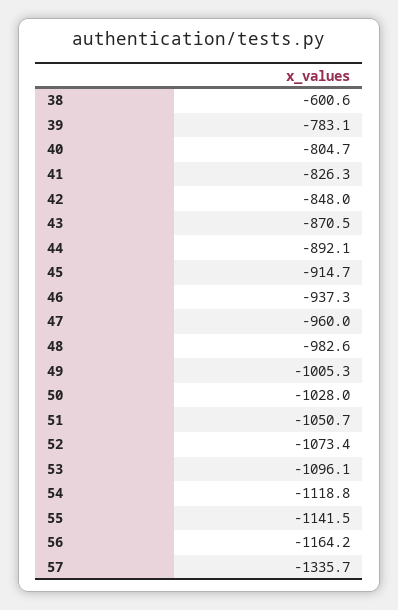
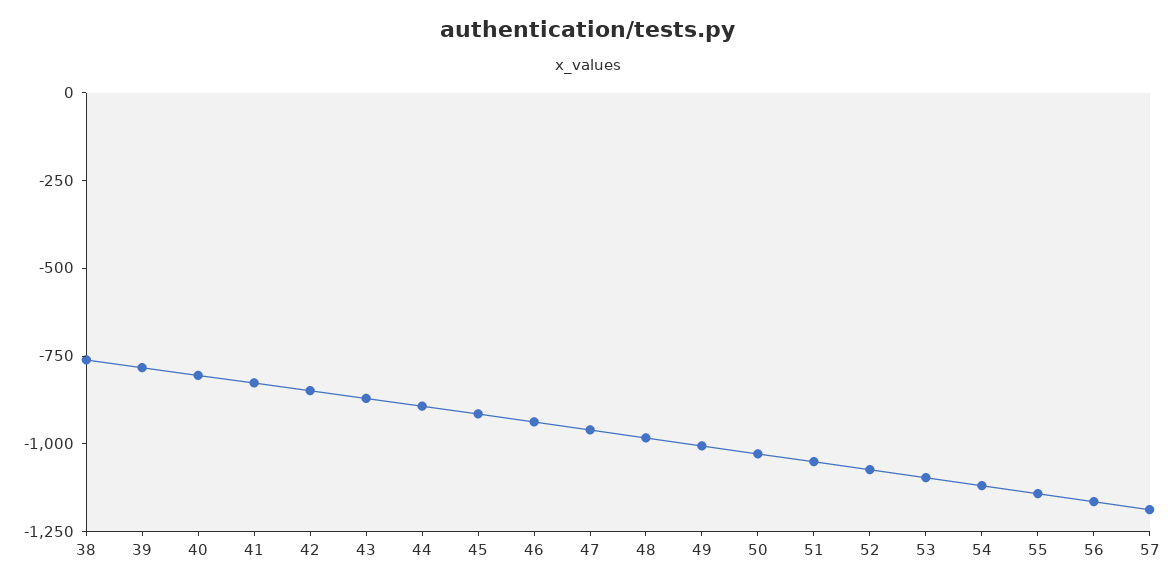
  {
-   "38": -600.6,
+   "38": -750,
    "39": -783.1,
    "40": -804.7,
    "41": -826.3,
    "42": -848,
    "43": -870.5,
    "44": -892.1,
    "45": -914.7,
    "46": -937.3,
    "47": -960,
    "48": -982.6,
    "49": -1005.3,
    "50": -1028,
    "51": -1050.7,
    "52": -1073.4,
    "53": -1096.1,
    "54": -1118.8,
    "55": -1141.5,
    "56": -1164.2,
-   "57": -1335.7
+   "57": -1200
  }

